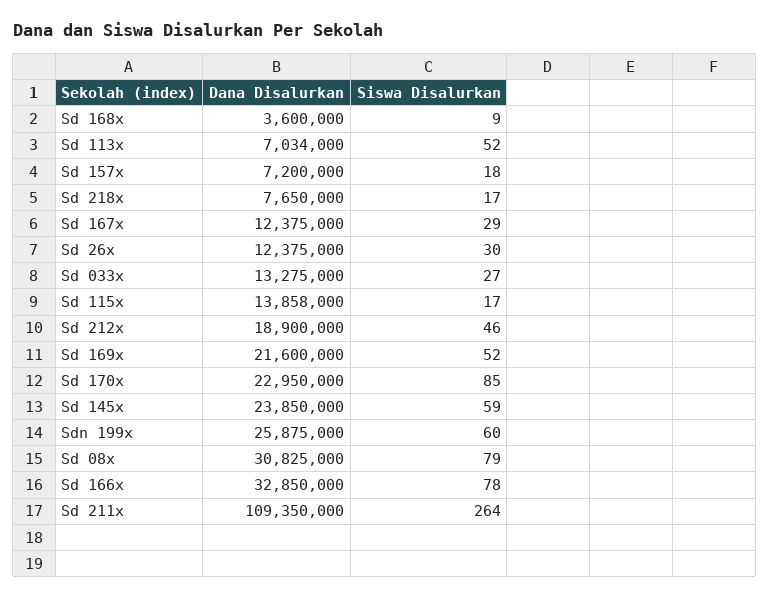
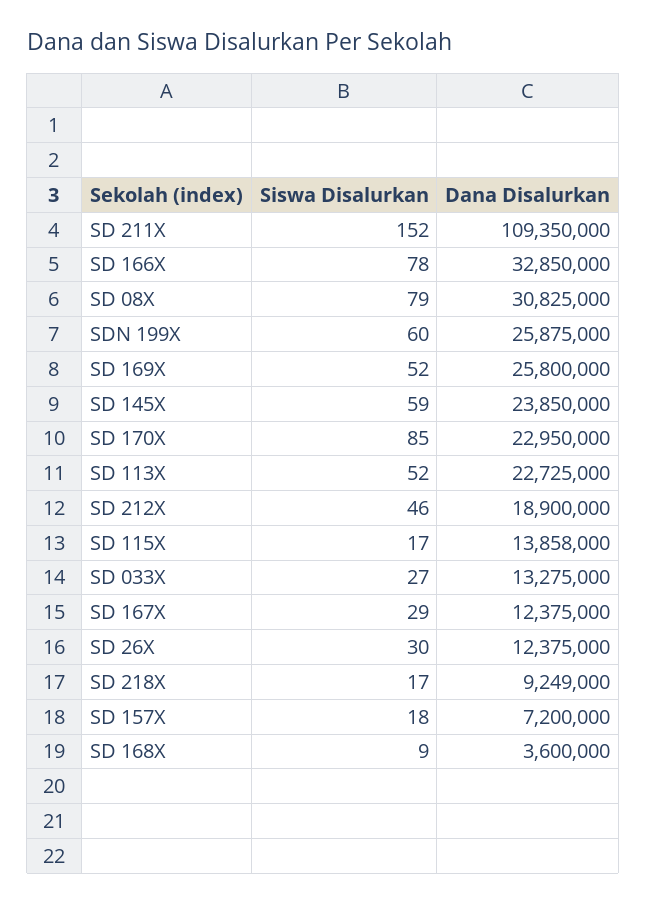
  {
    "Dana Disalurkan": {
      "Sd 168x": 3600000,
-     "Sd 113x": 7034000,
+     "Sd 113x": 22725000,
      "Sd 157x": 7200000,
-     "Sd 218x": 7650000,
+     "Sd 218x": 9249000,
      "Sd 167x": 12375000,
      "Sd 26x": 12375000,
      "Sd 033x": 13275000,
      "Sd 115x": 13858000,
      "Sd 212x": 18900000,
-     "Sd 169x": 21600000,
+     "Sd 169x": 25800000,
      "Sd 170x": 22950000,
      "Sd 145x": 23850000,
      "Sdn 199x": 25875000,
      "Sd 08x": 30825000,
      "Sd 166x": 32850000,
      "Sd 211x": 109350000
    },
    "Siswa Disalurkan": {
      "Sd 168x": 9,
      "Sd 113x": 52,
      "Sd 157x": 18,
      "Sd 218x": 17,
      "Sd 167x": 29,
      "Sd 26x": 30,
      "Sd 033x": 27,
      "Sd 115x": 17,
      "Sd 212x": 46,
      "Sd 169x": 52,
      "Sd 170x": 85,
      "Sd 145x": 59,
      "Sdn 199x": 60,
      "Sd 08x": 79,
      "Sd 166x": 78,
-     "Sd 211x": 264
+     "Sd 211x": 152
    }
  }

